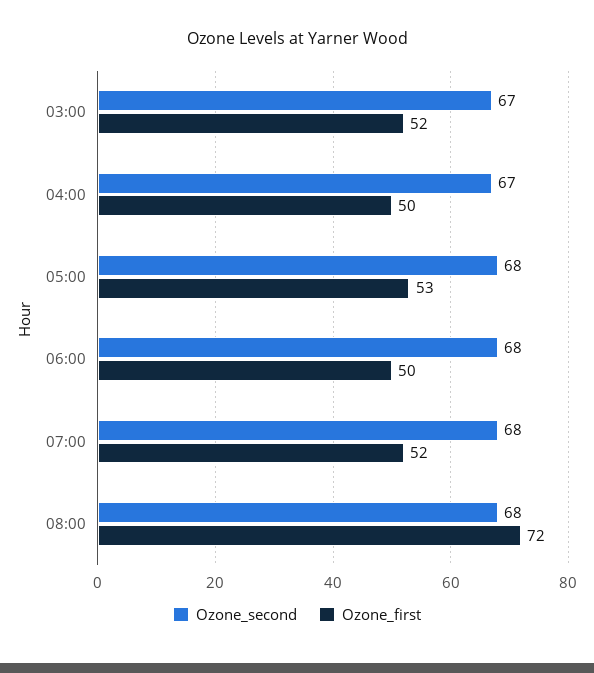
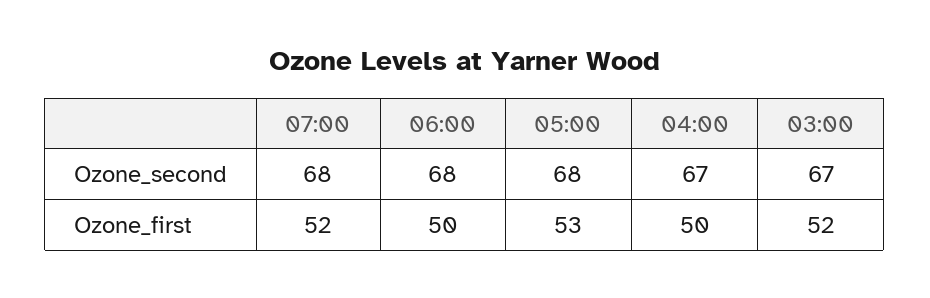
  {
    "Ozone_second": {
      "03:00": 67,
      "04:00": 67,
      "05:00": 68,
      "06:00": 68,
-     "07:00": 68,
+     "07:00": 68
-     "08:00": 68
    },
    "Ozone_first": {
      "03:00": 52,
      "04:00": 50,
      "05:00": 53,
      "06:00": 50,
-     "07:00": 52,
+     "07:00": 52
-     "08:00": 72
    }
  }

